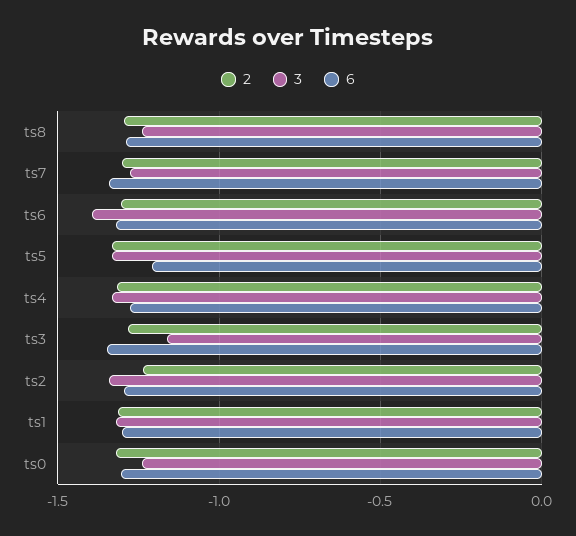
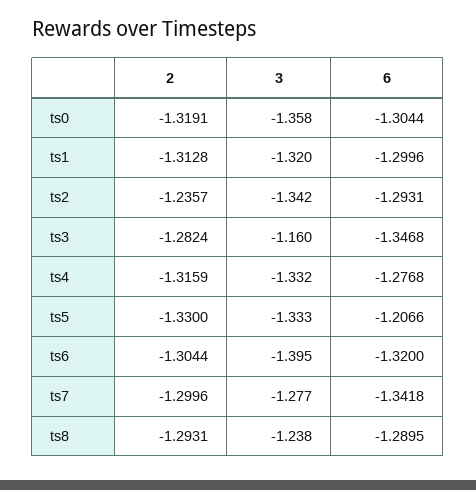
  {
    "2": {
      "ts8": -1.2931,
      "ts7": -1.2996,
      "ts6": -1.3044,
      "ts5": -1.33,
      "ts4": -1.3159,
      "ts3": -1.2824,
      "ts2": -1.2357,
      "ts1": -1.3128,
      "ts0": -1.3191
    },
    "3": {
      "ts8": -1.238,
      "ts7": -1.277,
      "ts6": -1.395,
      "ts5": -1.333,
      "ts4": -1.332,
      "ts3": -1.16,
      "ts2": -1.342,
      "ts1": -1.32,
-     "ts0": -1.25
+     "ts0": -1.358
    },
    "6": {
      "ts8": -1.2895,
      "ts7": -1.3418,
      "ts6": -1.32,
      "ts5": -1.2066,
      "ts4": -1.2768,
      "ts3": -1.3468,
      "ts2": -1.2931,
      "ts1": -1.2996,
      "ts0": -1.3044
    }
  }

